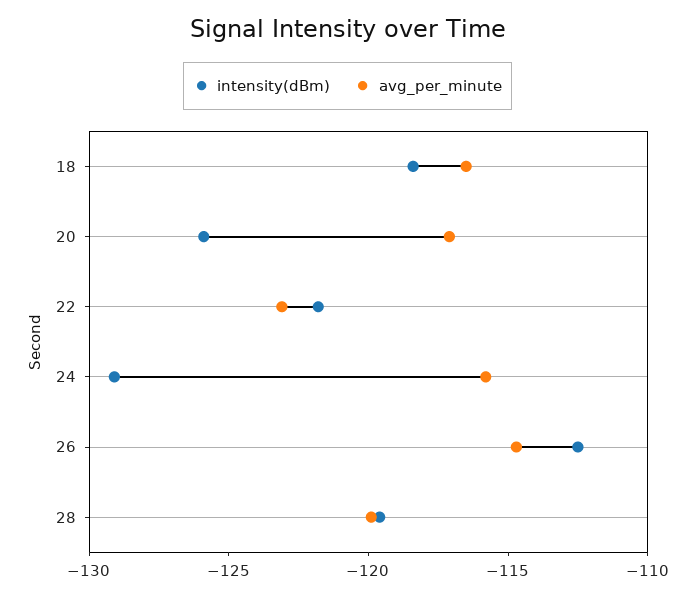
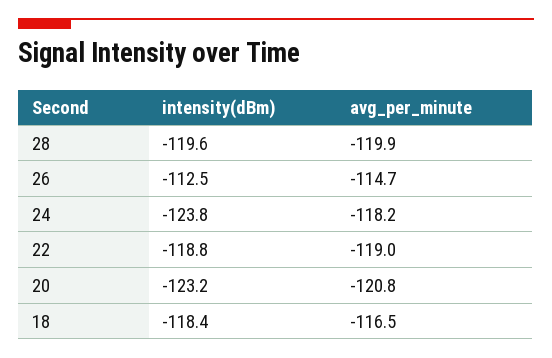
  {
    "intensity(dBm)": {
      "18": -118.4,
-     "20": -126,
+     "20": -123.2,
-     "22": -122,
+     "22": -118.8,
-     "24": -129,
+     "24": -123.8,
      "26": -112.5,
      "28": -119.6
    },
    "avg_per_minute": {
      "18": -116.5,
-     "20": -117,
+     "20": -120.8,
-     "22": -123,
+     "22": -119,
-     "24": -116,
+     "24": -118.2,
      "26": -114.7,
      "28": -119.9
    }
  }

